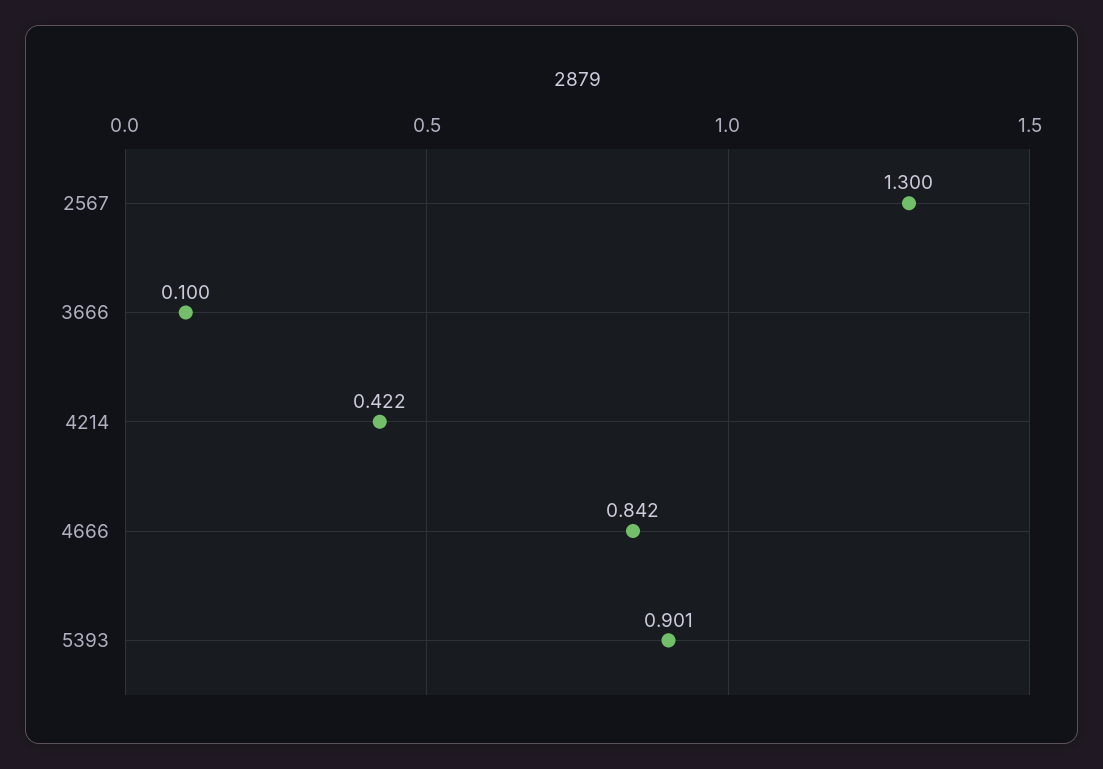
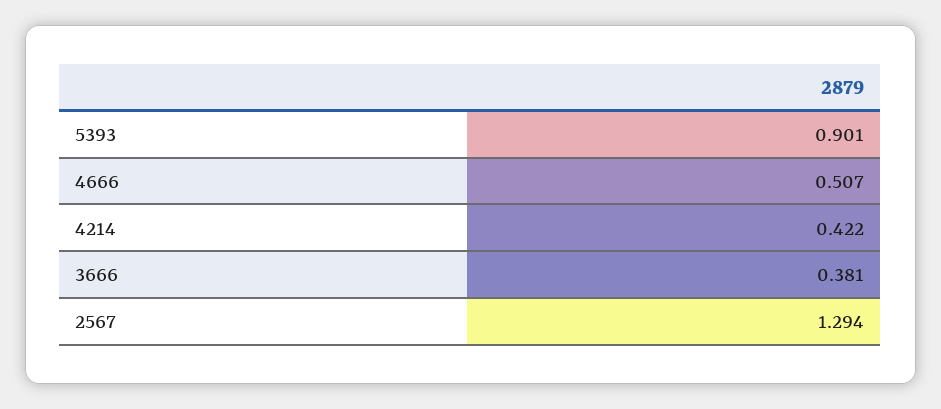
  {
-   "2567": 1.3,
+   "2567": 1.294,
-   "3666": 0.1,
+   "3666": 0.381,
    "4214": 0.422,
-   "4666": 0.842,
+   "4666": 0.507,
    "5393": 0.901
  }

